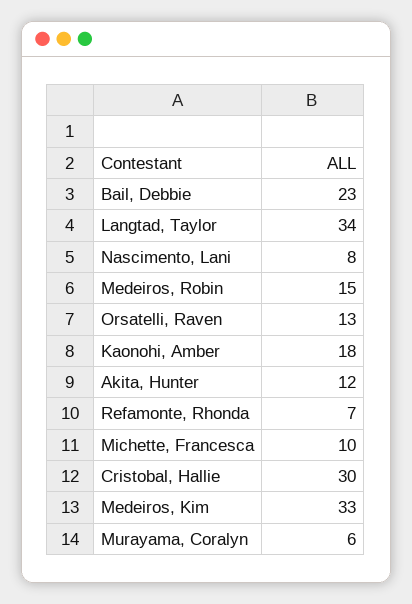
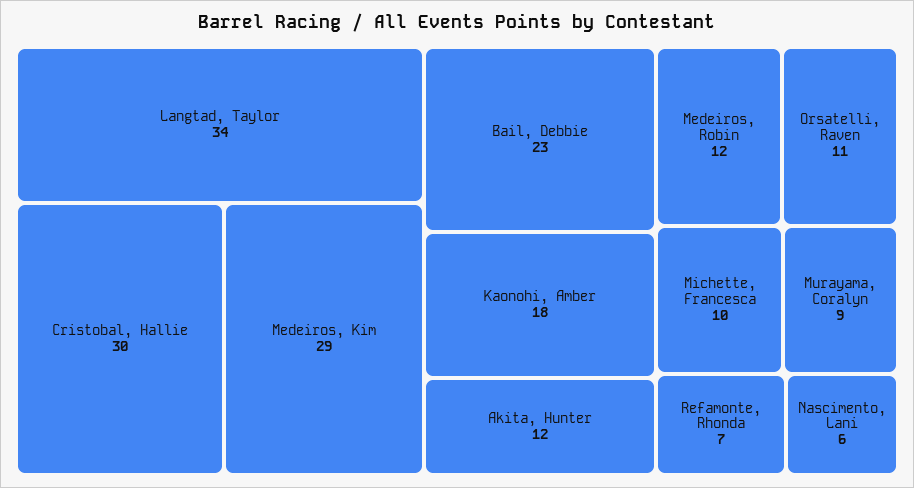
  {
    "Bail, Debbie": 23,
    "Langtad, Taylor": 34,
-   "Nascimento, Lani": 8,
+   "Nascimento, Lani": 6,
-   "Medeiros, Robin": 15,
+   "Medeiros, Robin": 12,
-   "Orsatelli, Raven": 13,
+   "Orsatelli, Raven": 11,
    "Kaonohi, Amber": 18,
    "Akita, Hunter": 12,
    "Refamonte, Rhonda": 7,
    "Michette, Francesca": 10,
    "Cristobal, Hallie": 30,
-   "Medeiros, Kim": 33,
+   "Medeiros, Kim": 29,
-   "Murayama, Coralyn": 6
+   "Murayama, Coralyn": 9
  }

